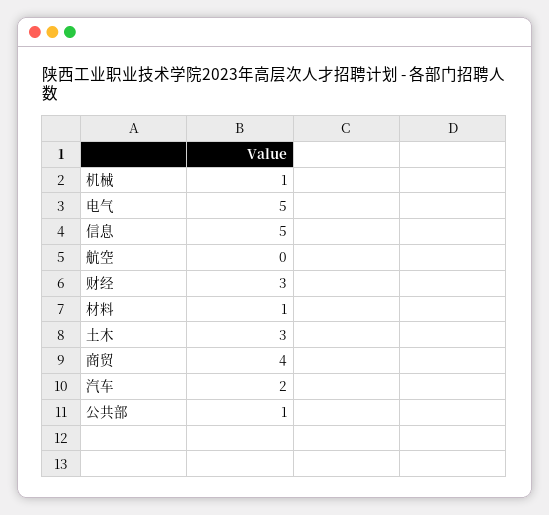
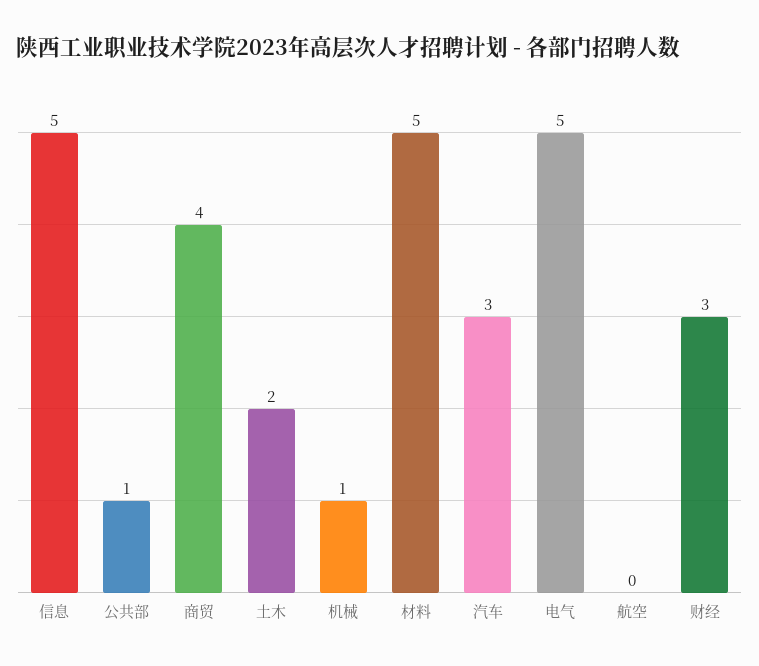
  {
    "机械": 1,
    "电气": 5,
    "信息": 5,
    "航空": 0,
    "财经": 3,
-   "材料": 1,
+   "材料": 5,
-   "土木": 3,
+   "土木": 2,
    "商贸": 4,
-   "汽车": 2,
+   "汽车": 3,
    "公共部": 1
  }

